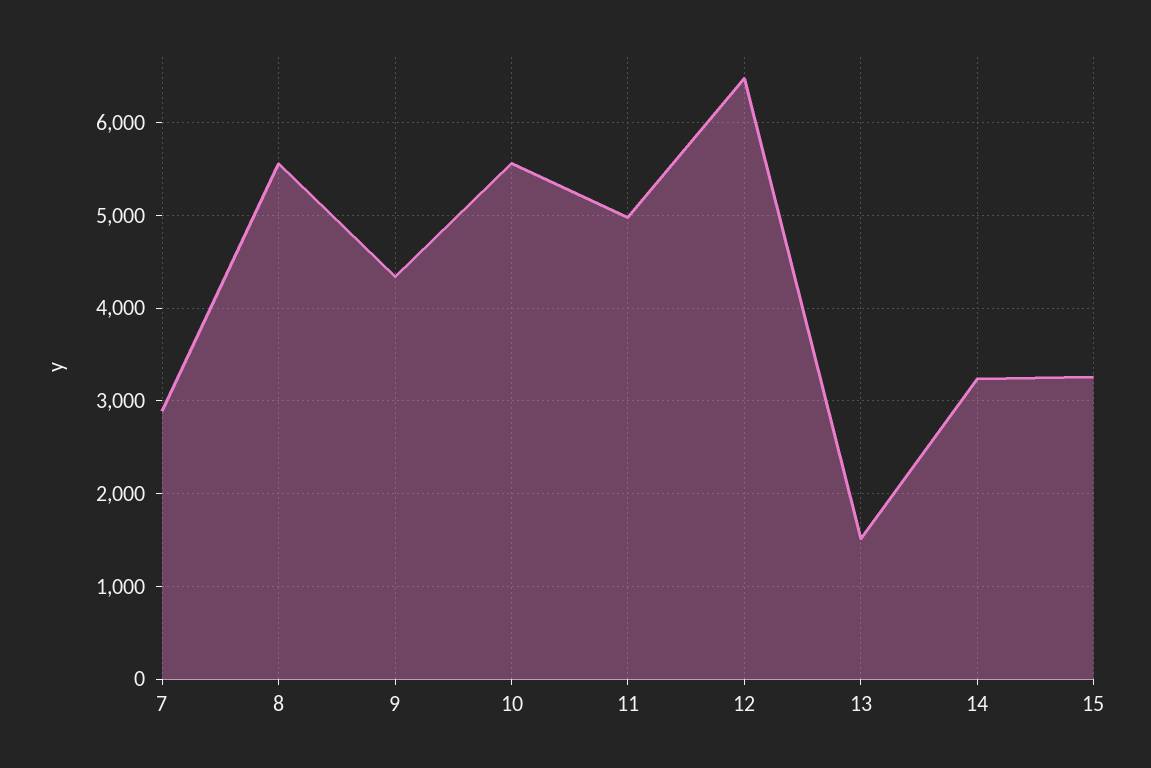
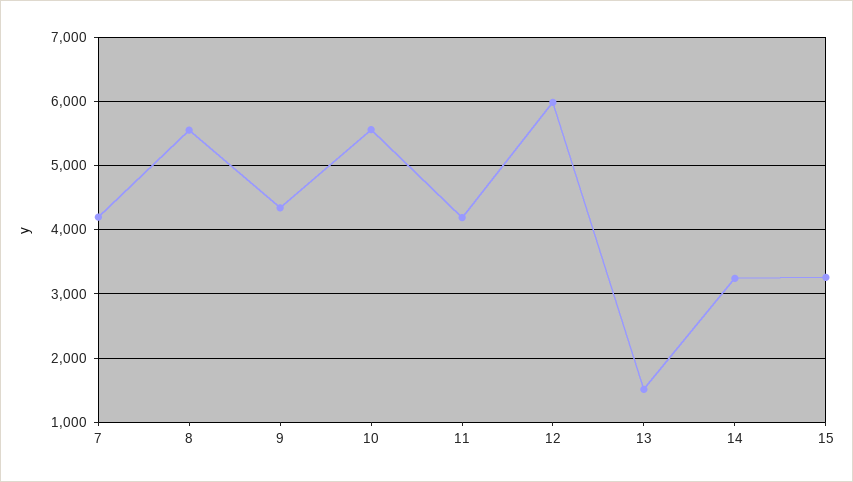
  {
-   "7": 2900,
+   "7": 4200,
    "8": 5600,
    "9": 4300,
    "10": 5600,
-   "11": 5000,
+   "11": 4200,
-   "12": 6500,
+   "12": 6000,
    "13": 1500,
    "14": 3200,
    "15": 3300
  }

